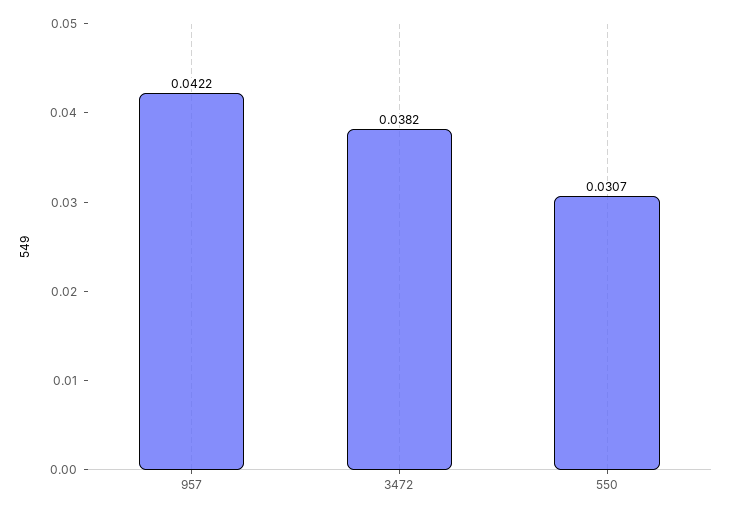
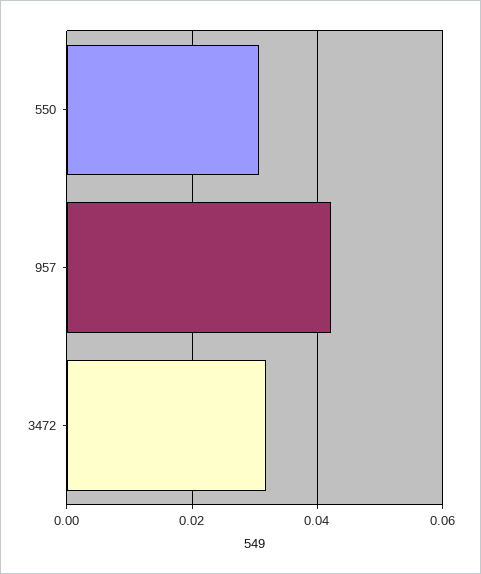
  {
    "957": 0.0422,
-   "3472": 0.0382,
+   "3472": 0.032,
    "550": 0.0307
  }

